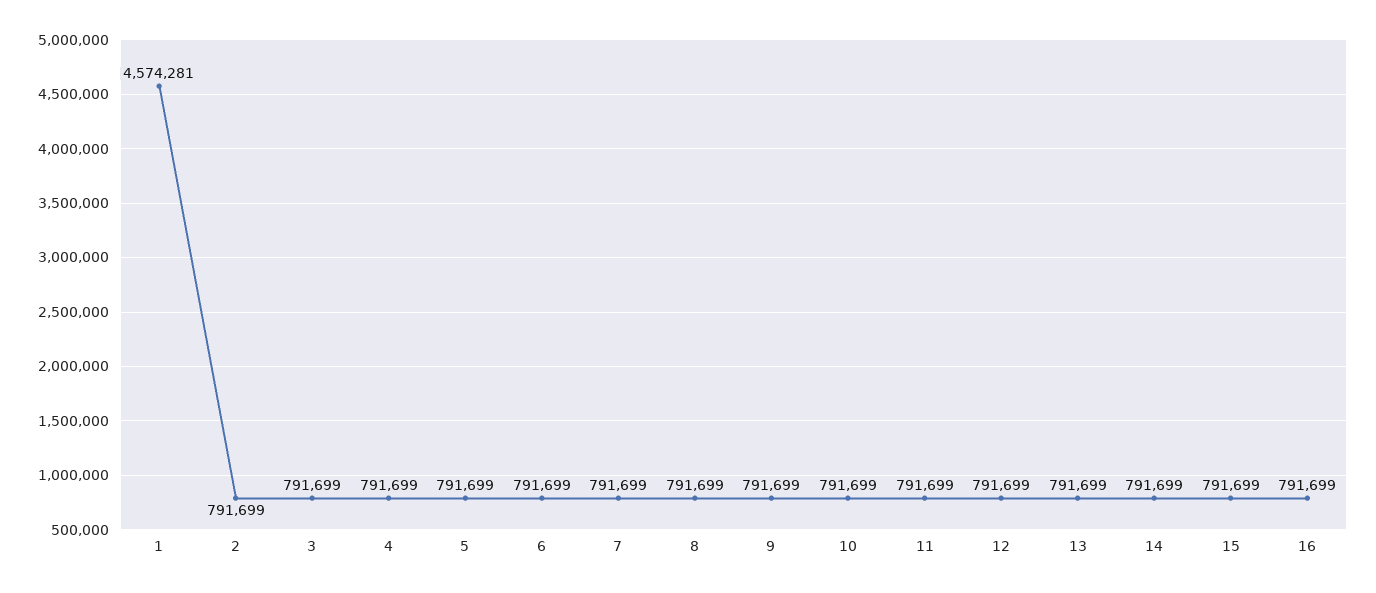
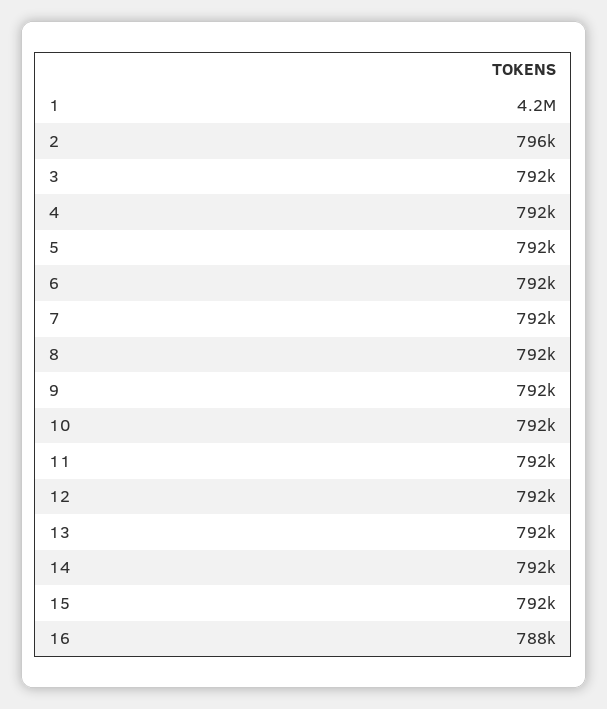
  {
-   "1": 4574281,
+   "1": 4200000,
-   "2": 791699,
+   "2": 796000,
    "3": 791699,
    "4": 791699,
    "5": 791699,
    "6": 791699,
    "7": 791699,
    "8": 791699,
    "9": 791699,
    "10": 791699,
    "11": 791699,
    "12": 791699,
    "13": 791699,
    "14": 791699,
    "15": 791699,
-   "16": 791699
+   "16": 788000
  }

